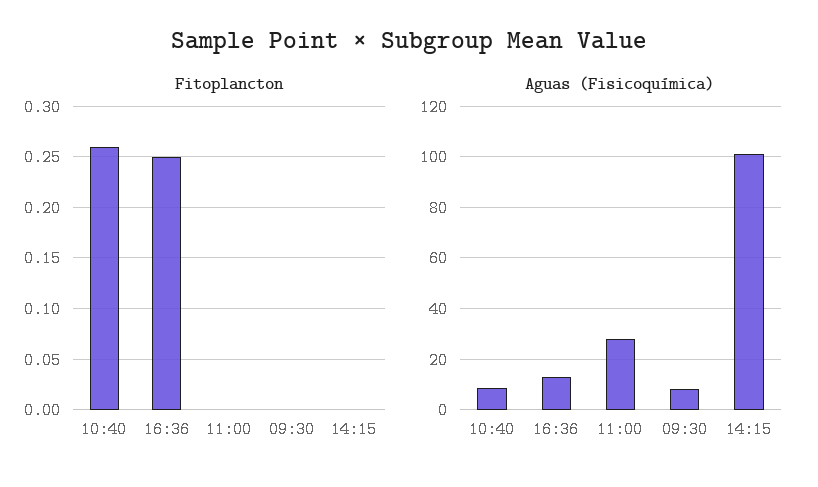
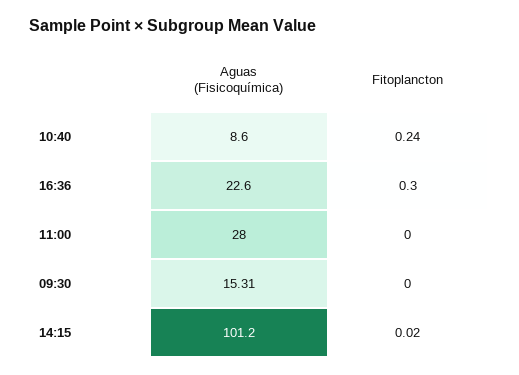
  {
    "Fitoplancton": {
-     "10:40": 0.26,
+     "10:40": 0.24,
-     "16:36": 0.25,
+     "16:36": 0.3,
      "11:00": 0,
      "09:30": 0,
-     "14:15": 0
+     "14:15": 0.02
    },
    "Aguas (Fisicoquímica)": {
      "10:40": 8.6,
-     "16:36": 12.5,
+     "16:36": 22.6,
      "11:00": 28,
-     "09:30": 7.5,
+     "09:30": 15.31,
      "14:15": 101.2
    }
  }

